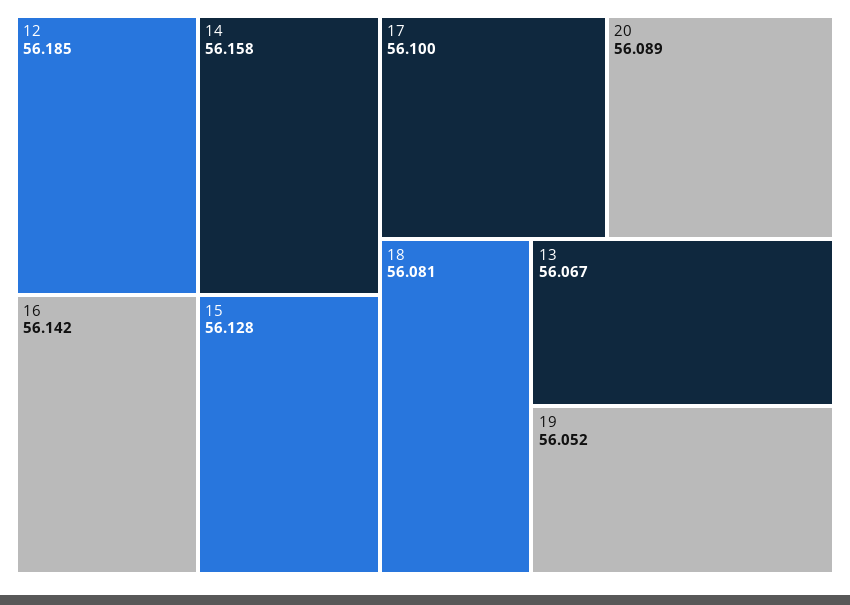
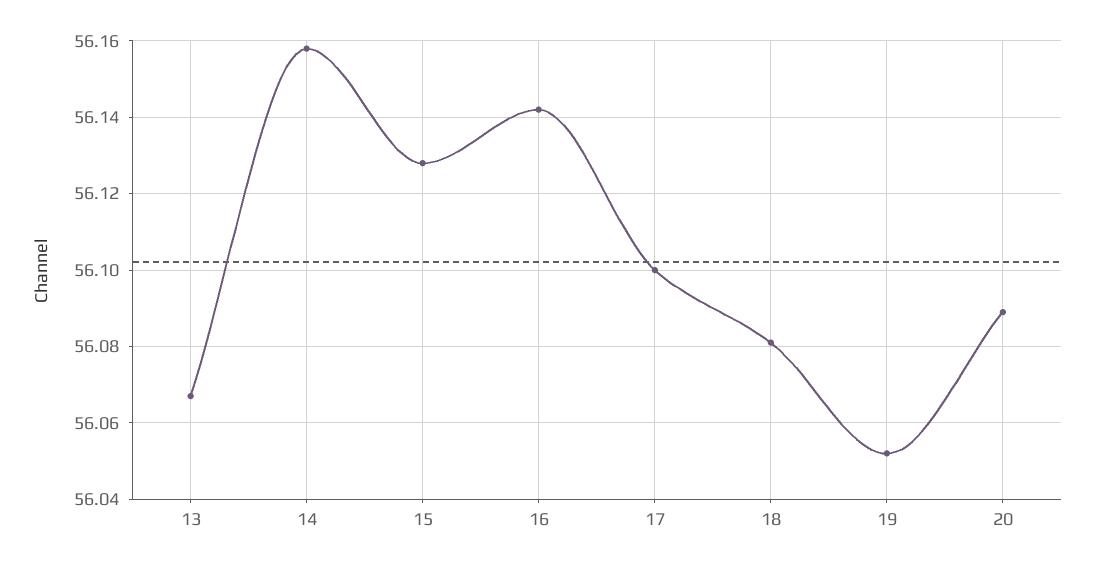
  {
-   "12": 56.185,
    "14": 56.158,
    "16": 56.142,
    "15": 56.128,
    "17": 56.1,
    "20": 56.089,
    "18": 56.081,
    "13": 56.067,
    "19": 56.052
  }

